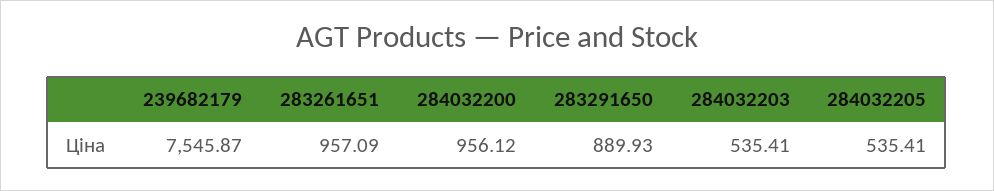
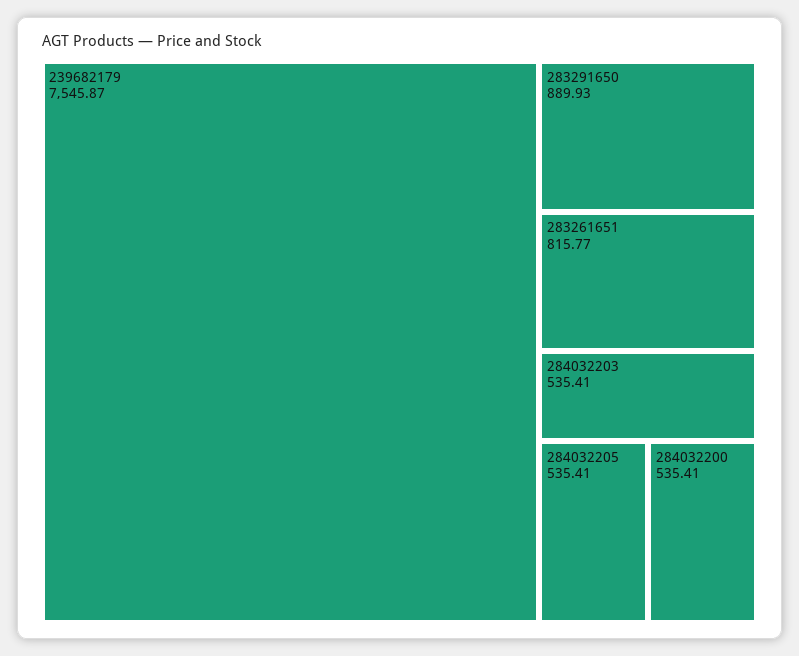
  {
    "239682179": 7545.87,
-   "283261651": 957.09,
+   "283261651": 815.77,
-   "284032200": 956.12,
+   "284032200": 535.41,
    "283291650": 889.93,
    "284032203": 535.41,
    "284032205": 535.41
  }

